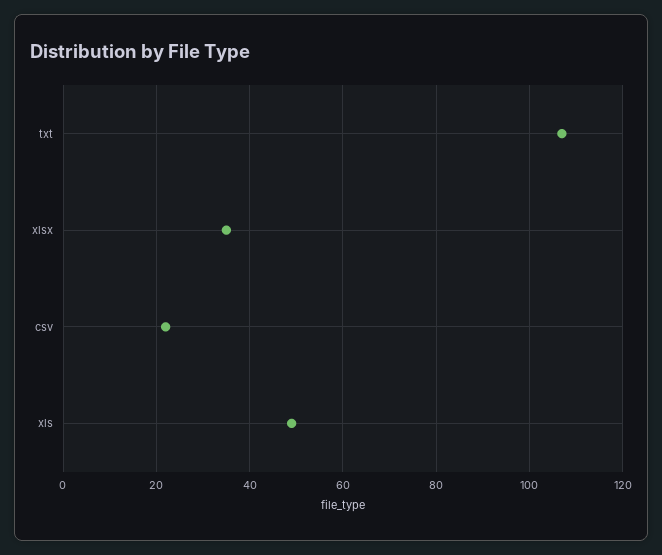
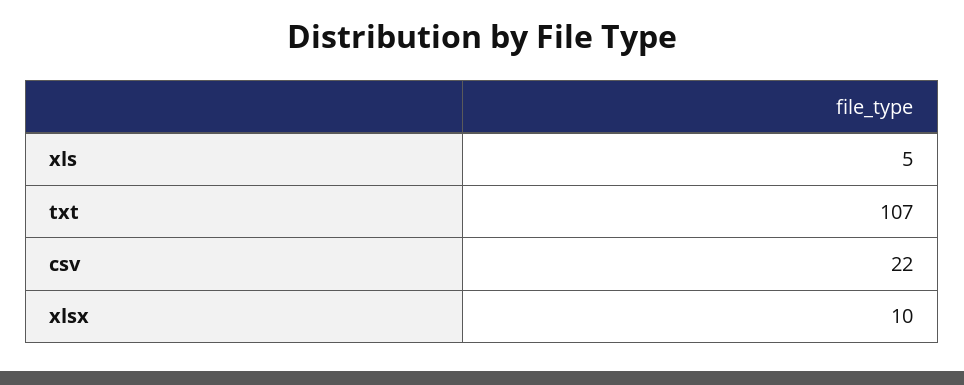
  {
    "txt": 107,
-   "xlsx": 35,
+   "xlsx": 10,
    "csv": 22,
-   "xls": 50
+   "xls": 5
  }

